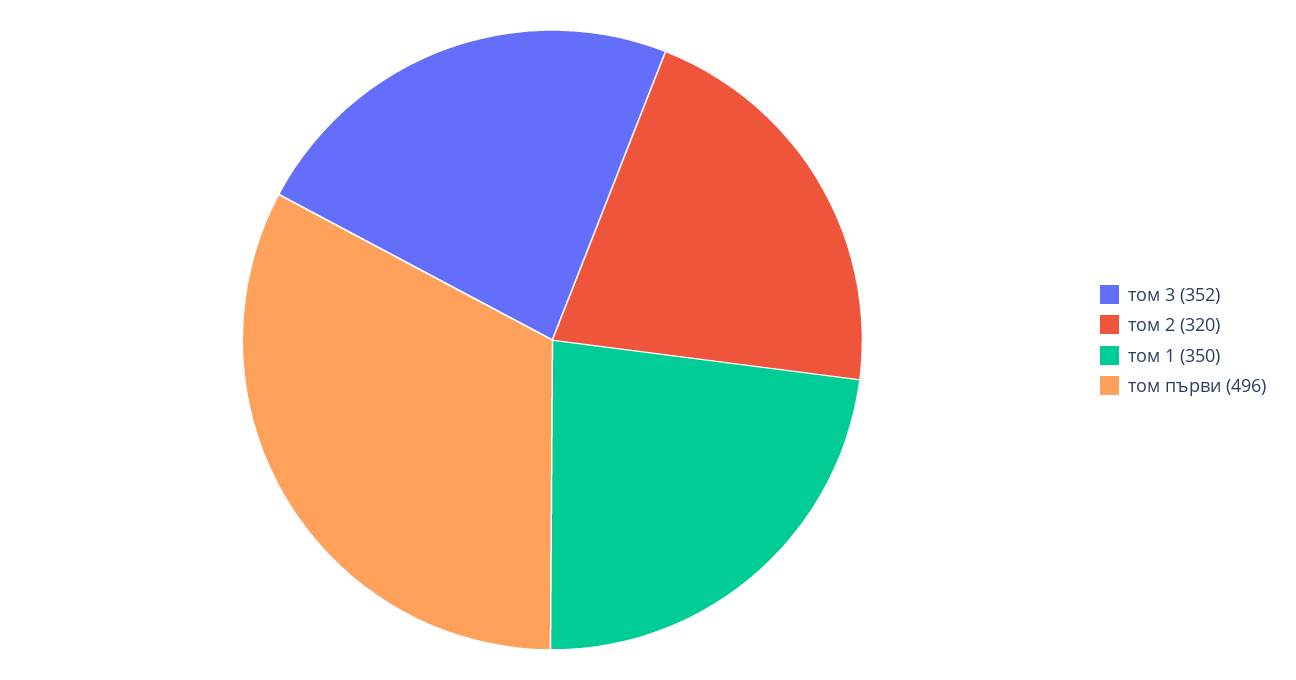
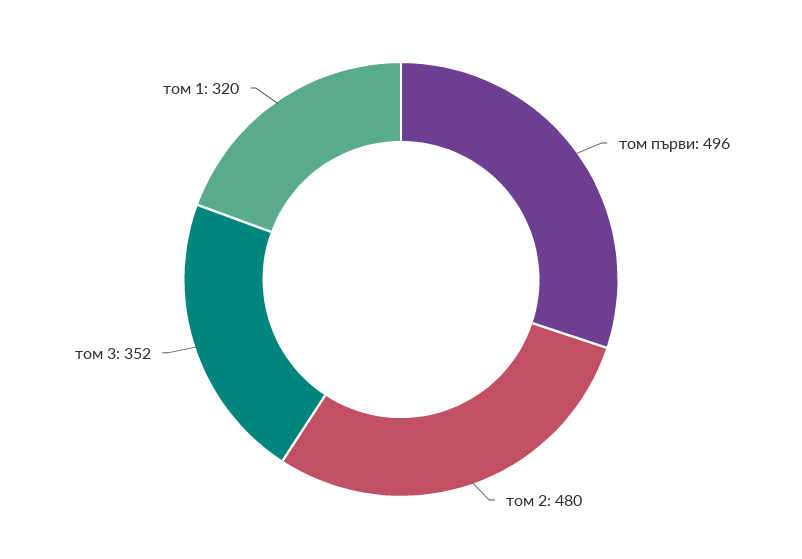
  {
    "том 3": 352,
-   "том 2": 320,
+   "том 2": 480,
-   "том 1": 350,
+   "том 1": 320,
    "том първи": 496
  }

